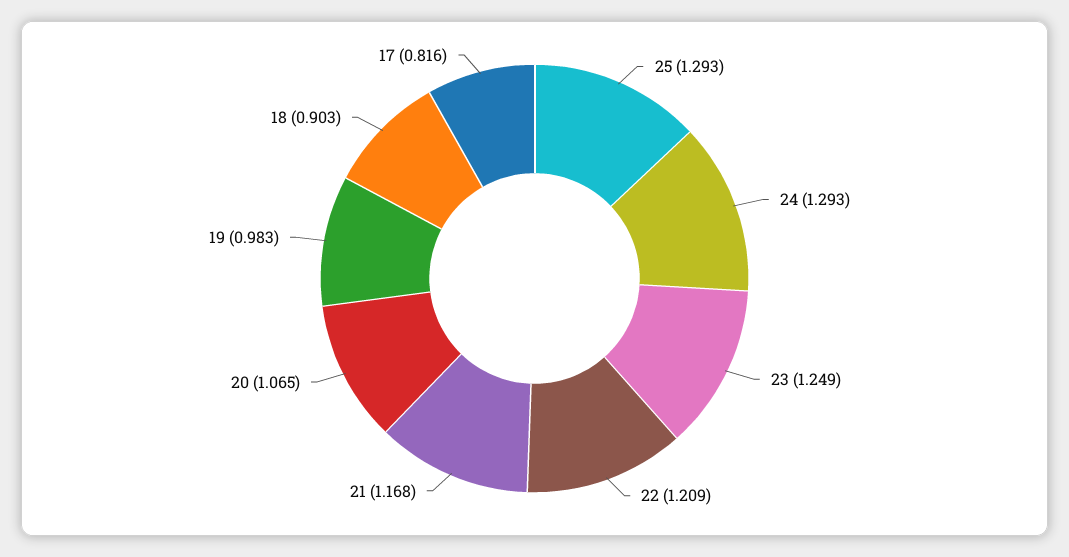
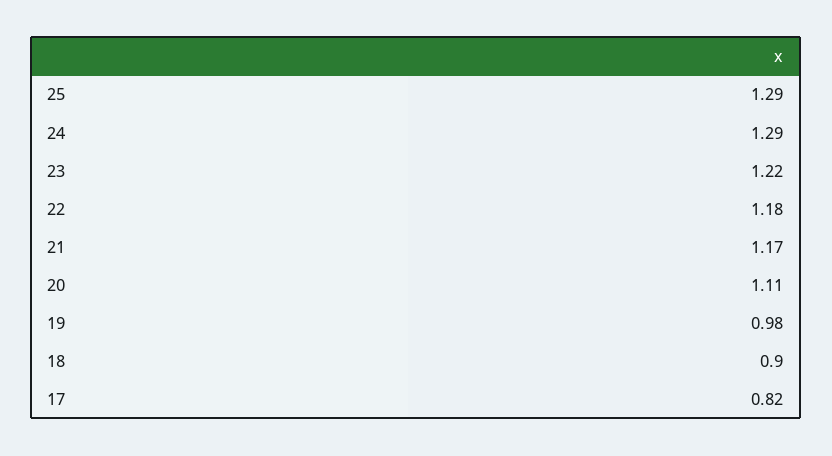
  {
    "25": 1.293,
    "24": 1.293,
-   "23": 1.249,
+   "23": 1.22,
-   "22": 1.209,
+   "22": 1.18,
    "21": 1.168,
-   "20": 1.065,
+   "20": 1.11,
    "19": 0.983,
    "18": 0.903,
    "17": 0.816
  }

